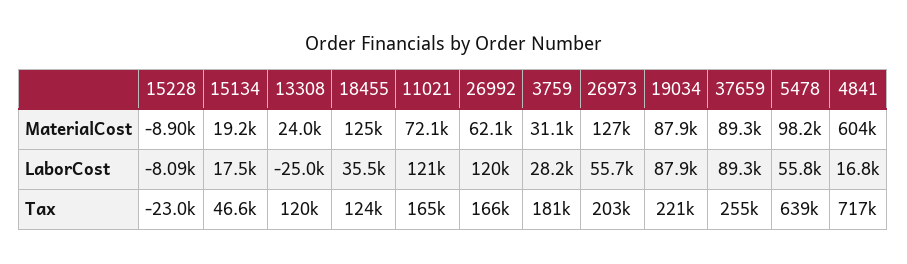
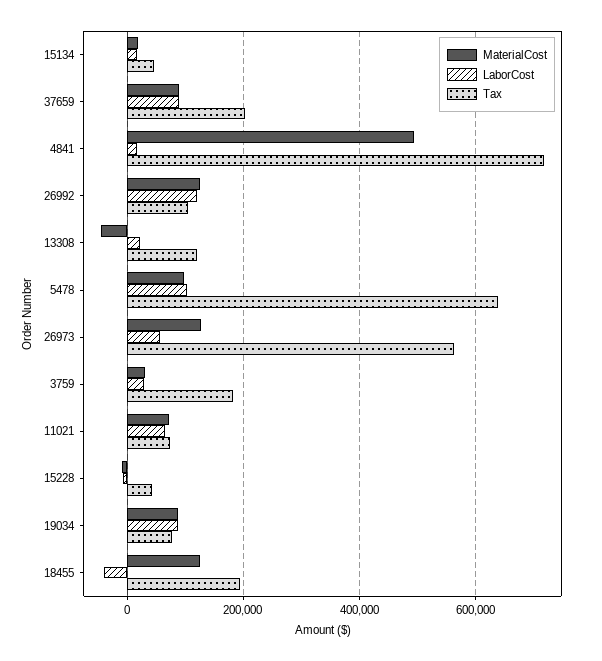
  {
    "MaterialCost": {
      "15228": -8900,
      "15134": 19200,
-     "13308": 24000,
+     "13308": -40000,
      "18455": 125000,
      "11021": 72100,
-     "26992": 62100,
+     "26992": 120000,
      "3759": 31100,
      "26973": 127000,
      "19034": 87900,
      "37659": 89300,
      "5478": 98200,
-     "4841": 604000
+     "4841": 500000
    },
    "LaborCost": {
      "15228": -8090,
      "15134": 17500,
-     "13308": -25000,
+     "13308": 20000,
-     "18455": 35500,
+     "18455": -40000,
-     "11021": 121000,
+     "11021": 60000,
      "26992": 120000,
      "3759": 28200,
      "26973": 55700,
      "19034": 87900,
      "37659": 89300,
-     "5478": 55800,
+     "5478": 100000,
      "4841": 16800
    },
    "Tax": {
-     "15228": -23000,
+     "15228": 40000,
      "15134": 46600,
      "13308": 120000,
-     "18455": 124000,
+     "18455": 200000,
-     "11021": 165000,
+     "11021": 80000,
-     "26992": 166000,
+     "26992": 100000,
      "3759": 181000,
-     "26973": 203000,
+     "26973": 560000,
-     "19034": 221000,
+     "19034": 80000,
-     "37659": 255000,
+     "37659": 200000,
      "5478": 639000,
      "4841": 717000
    }
  }

